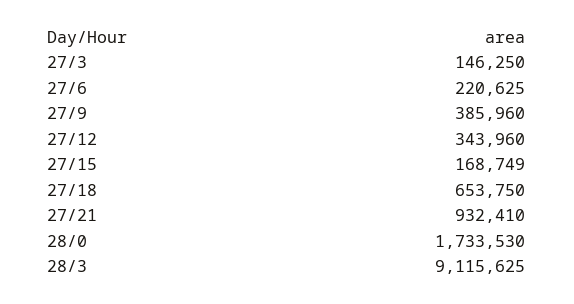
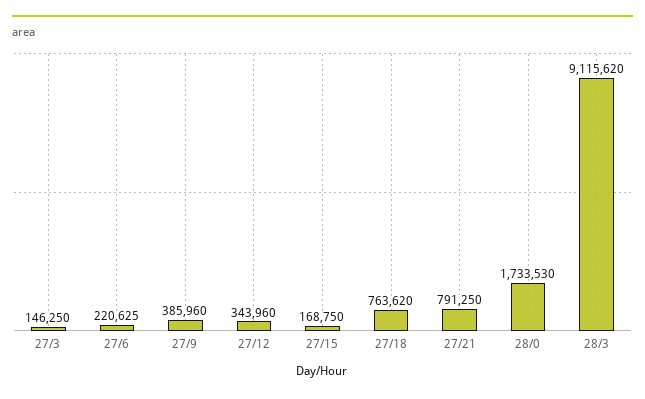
  {
    "27/3": 146250,
    "27/6": 220625,
    "27/9": 385960,
    "27/12": 343960,
-   "27/15": 168749,
+   "27/15": 168750,
-   "27/18": 653750,
+   "27/18": 763620,
-   "27/21": 932410,
+   "27/21": 791250,
    "28/0": 1733530,
-   "28/3": 9115625
+   "28/3": 9115620
  }

